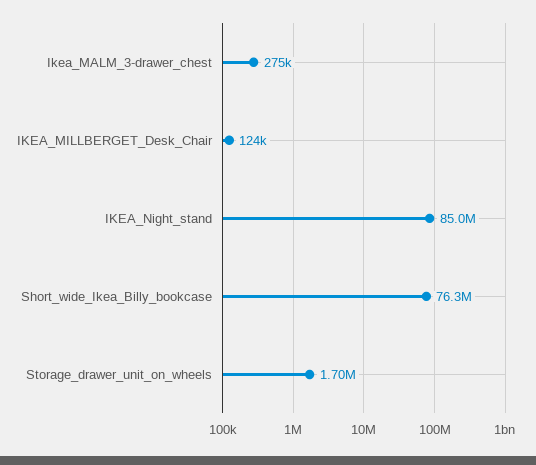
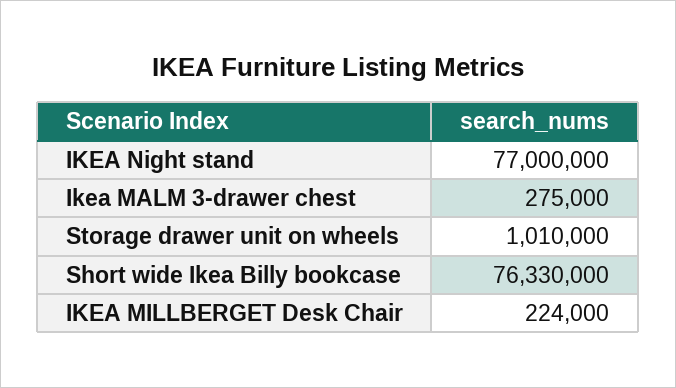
  {
    "Ikea_MALM_3-drawer_chest": 275000,
-   "IKEA_MILLBERGET_Desk_Chair": 124000,
+   "IKEA_MILLBERGET_Desk_Chair": 224000,
-   "IKEA_Night_stand": 85000000,
+   "IKEA_Night_stand": 77000000,
    "Short_wide_Ikea_Billy_bookcase": 76330000,
-   "Storage_drawer_unit_on_wheels": 1700000
+   "Storage_drawer_unit_on_wheels": 1010000
  }

